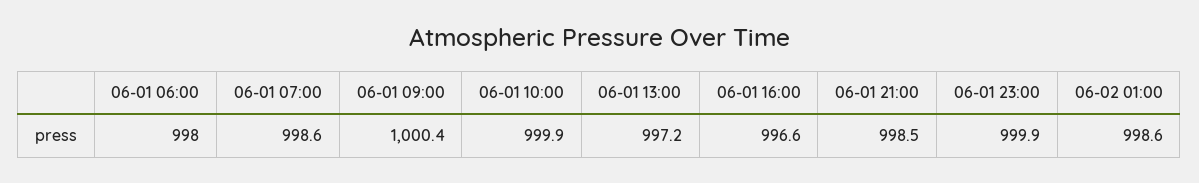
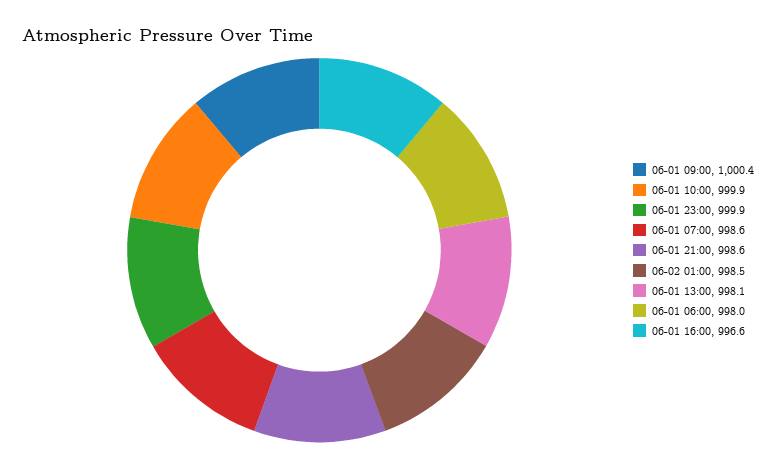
  {
    "06-01 06:00": 998,
    "06-01 07:00": 998.6,
    "06-01 09:00": 1000.4,
    "06-01 10:00": 999.9,
-   "06-01 13:00": 997.2,
+   "06-01 13:00": 998.1,
    "06-01 16:00": 996.6,
-   "06-01 21:00": 998.5,
+   "06-01 21:00": 998.6,
    "06-01 23:00": 999.9,
-   "06-02 01:00": 998.6
+   "06-02 01:00": 998.5
  }

